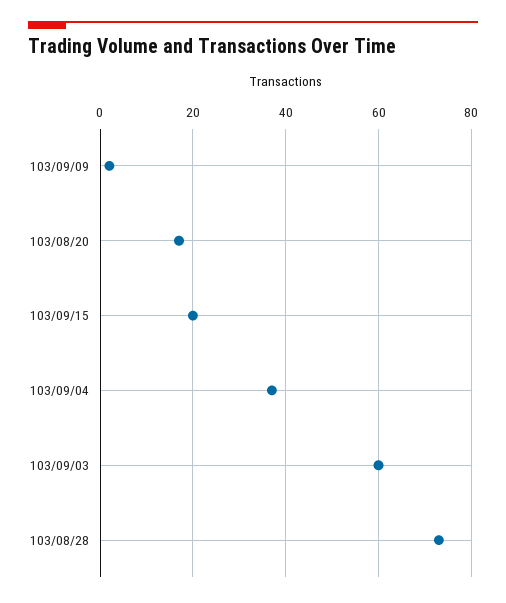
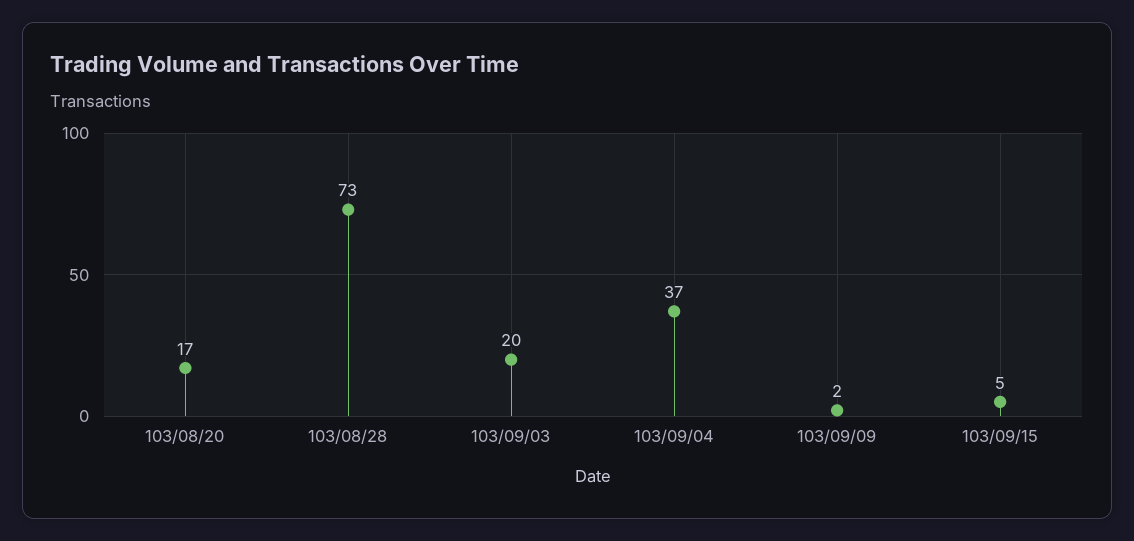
  {
    "103/09/09": 2,
    "103/08/20": 17,
-   "103/09/15": 20,
+   "103/09/15": 5,
    "103/09/04": 37,
-   "103/09/03": 60,
+   "103/09/03": 20,
    "103/08/28": 73
  }

